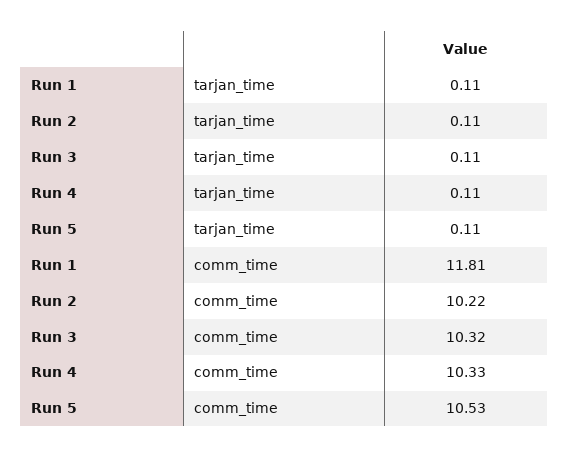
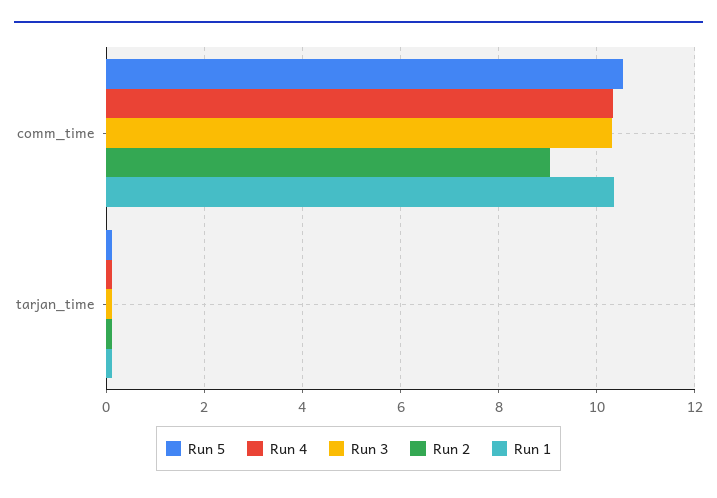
  {
    "Run 1": {
      "tarjan_time": 0.11,
-     "comm_time": 11.81
+     "comm_time": 10.4
    },
    "Run 2": {
      "tarjan_time": 0.11,
-     "comm_time": 10.22
+     "comm_time": 9
    },
    "Run 3": {
      "tarjan_time": 0.11,
      "comm_time": 10.32
    },
    "Run 4": {
      "tarjan_time": 0.11,
      "comm_time": 10.33
    },
    "Run 5": {
      "tarjan_time": 0.11,
      "comm_time": 10.53
    }
  }

